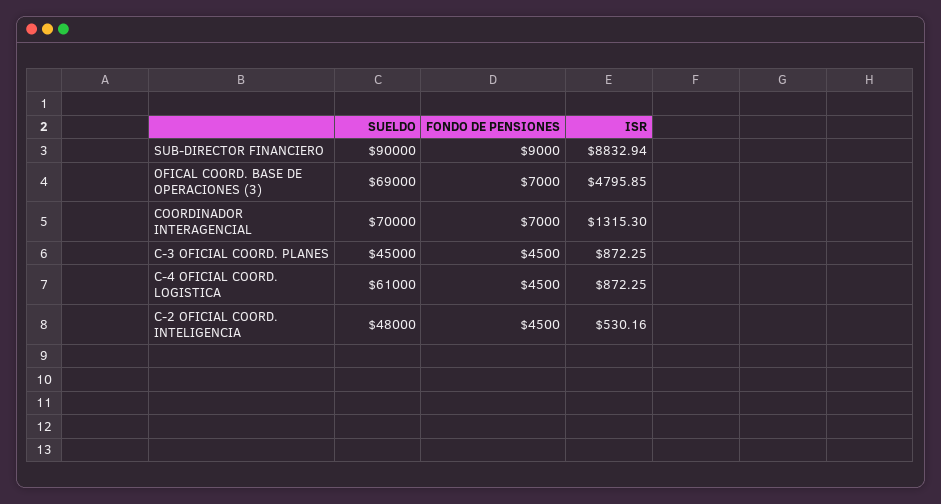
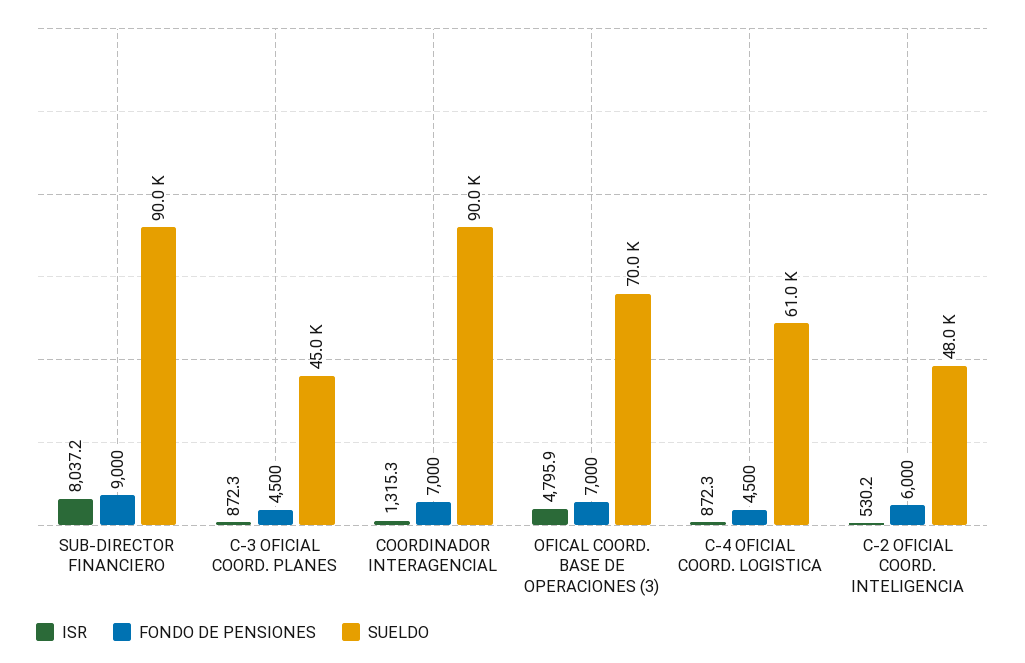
  {
    "SUELDO": {
      "SUB-DIRECTOR FINANCIERO": 90000,
-     "OFICAL COORD. BASE DE OPERACIONES (3)": 69000,
+     "OFICAL COORD. BASE DE OPERACIONES (3)": 70000,
-     "COORDINADOR INTERAGENCIAL": 70000,
+     "COORDINADOR INTERAGENCIAL": 90000,
      "C-3 OFICIAL COORD. PLANES": 45000,
      "C-4 OFICIAL COORD. LOGISTICA": 61000,
      "C-2 OFICIAL COORD. INTELIGENCIA": 48000
    },
    "FONDO DE PENSIONES": {
      "SUB-DIRECTOR FINANCIERO": 9000,
      "OFICAL COORD. BASE DE OPERACIONES (3)": 7000,
      "COORDINADOR INTERAGENCIAL": 7000,
      "C-3 OFICIAL COORD. PLANES": 4500,
      "C-4 OFICIAL COORD. LOGISTICA": 4500,
-     "C-2 OFICIAL COORD. INTELIGENCIA": 4500
+     "C-2 OFICIAL COORD. INTELIGENCIA": 6000
    },
    "ISR": {
-     "SUB-DIRECTOR FINANCIERO": 8832.94,
+     "SUB-DIRECTOR FINANCIERO": 8037.2,
      "OFICAL COORD. BASE DE OPERACIONES (3)": 4795.85,
      "COORDINADOR INTERAGENCIAL": 1315.3,
      "C-3 OFICIAL COORD. PLANES": 872.25,
      "C-4 OFICIAL COORD. LOGISTICA": 872.25,
      "C-2 OFICIAL COORD. INTELIGENCIA": 530.16
    }
  }

